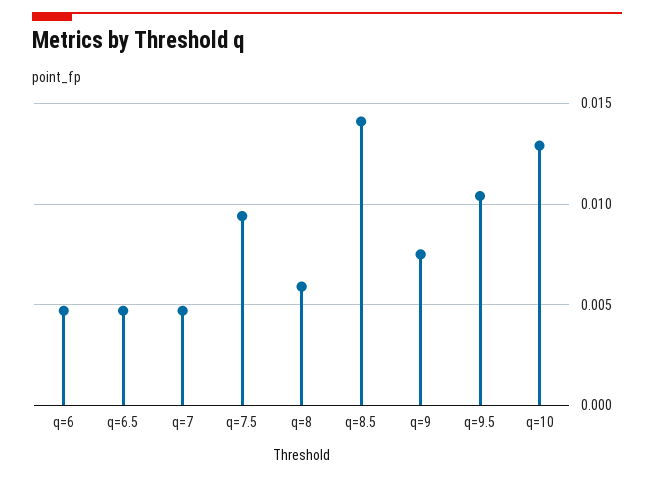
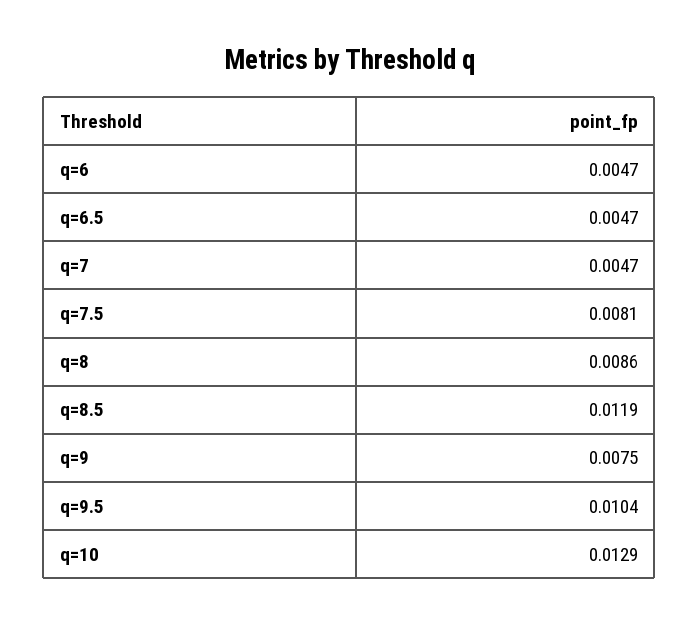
  {
    "q=6": 0.0047,
    "q=6.5": 0.0047,
    "q=7": 0.0047,
-   "q=7.5": 0.0095,
+   "q=7.5": 0.0081,
-   "q=8": 0.006,
+   "q=8": 0.0086,
-   "q=8.5": 0.014,
+   "q=8.5": 0.0119,
    "q=9": 0.0075,
    "q=9.5": 0.0104,
    "q=10": 0.0129
  }

